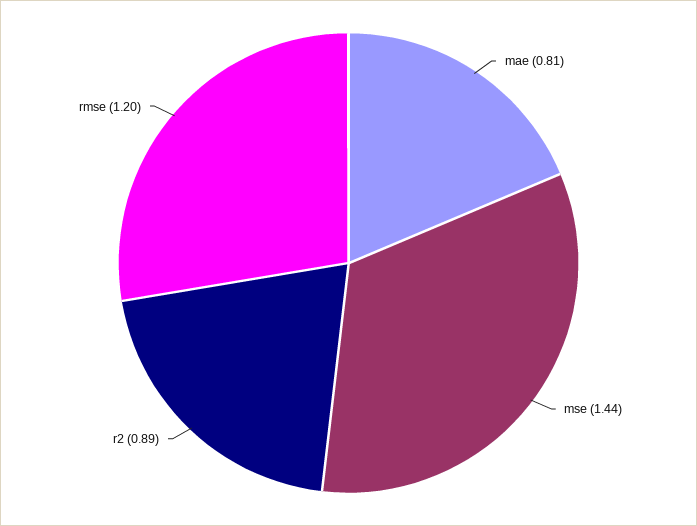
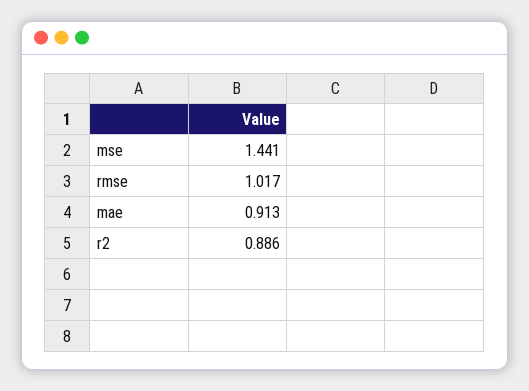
  {
-   "mae": 0.81,
+   "mae": 0.913,
    "mse": 1.441,
    "r2": 0.886,
-   "rmse": 1.2
+   "rmse": 1.017
  }

